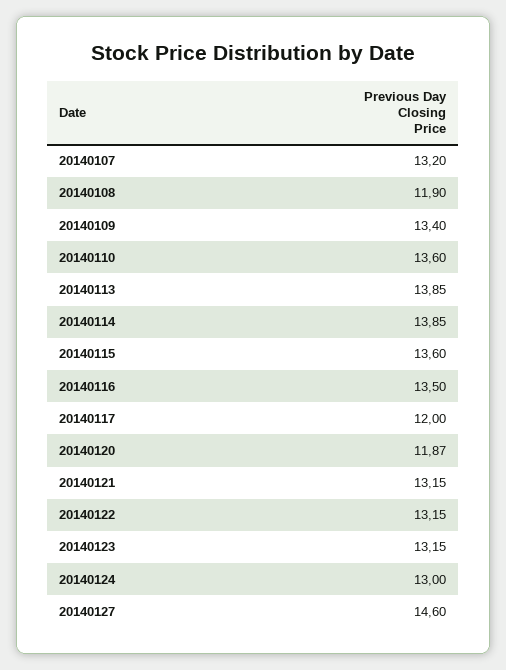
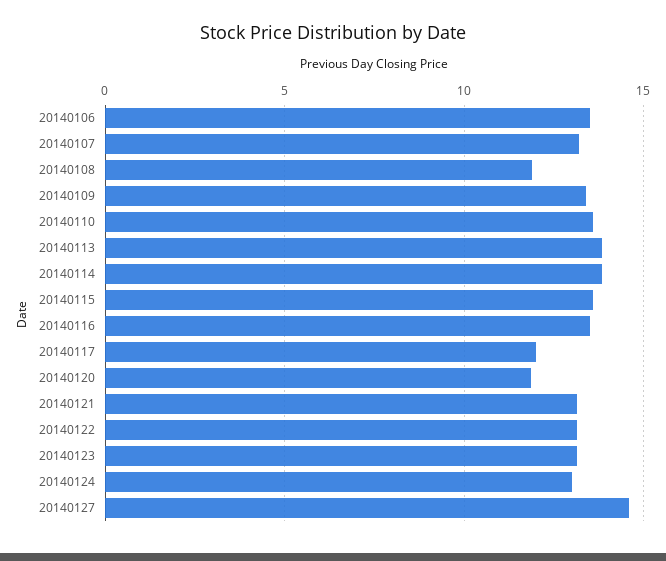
  {
    "20140107": 13.2,
    "20140108": 11.9,
    "20140109": 13.4,
    "20140110": 13.6,
    "20140113": 13.85,
    "20140114": 13.85,
    "20140115": 13.6,
    "20140116": 13.5,
    "20140117": 12,
    "20140120": 11.87,
    "20140121": 13.15,
    "20140122": 13.15,
    "20140123": 13.15,
    "20140124": 13,
-   "20140127": 14.6
+   "20140127": 14.6,
+   "20140106": 13.5
  }

